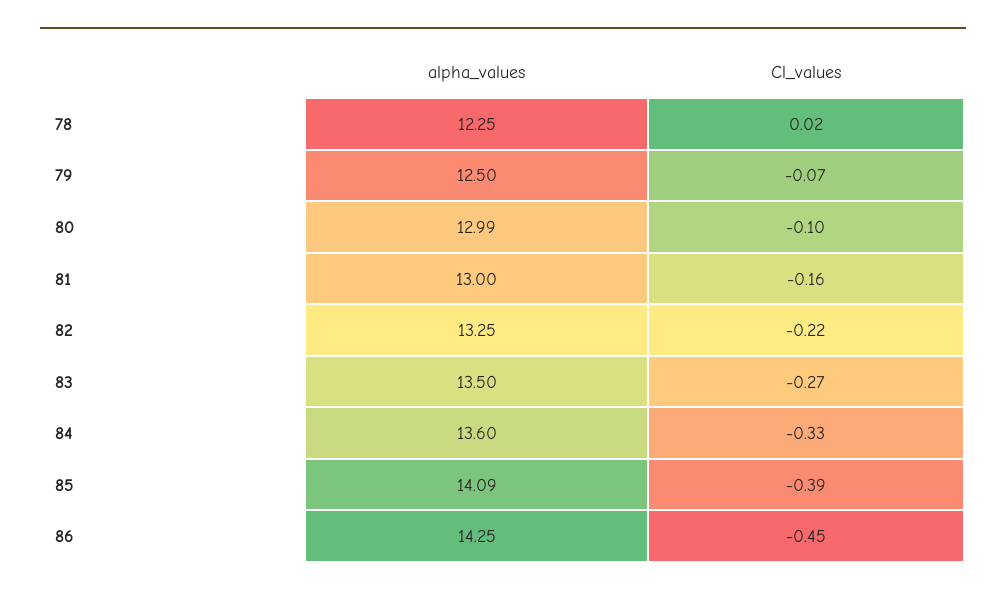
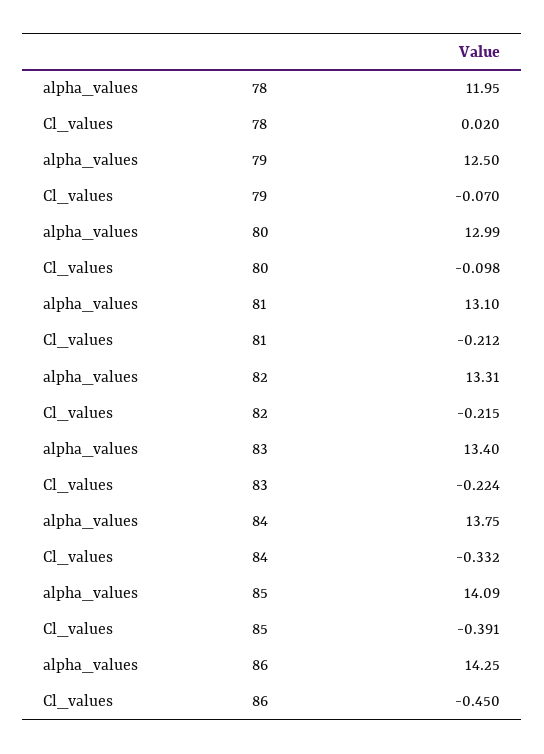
  {
    "alpha_values": {
-     "78": 12.25,
+     "78": 11.95,
      "79": 12.5,
      "80": 12.99,
-     "81": 13,
+     "81": 13.1,
-     "82": 13.25,
+     "82": 13.31,
-     "83": 13.5,
+     "83": 13.4,
-     "84": 13.6,
+     "84": 13.75,
      "85": 14.09,
      "86": 14.25
    },
    "Cl_values": {
      "78": 0.02,
      "79": -0.07,
      "80": -0.098,
-     "81": -0.16,
+     "81": -0.212,
      "82": -0.215,
-     "83": -0.27,
+     "83": -0.224,
      "84": -0.332,
      "85": -0.391,
      "86": -0.45
    }
  }

